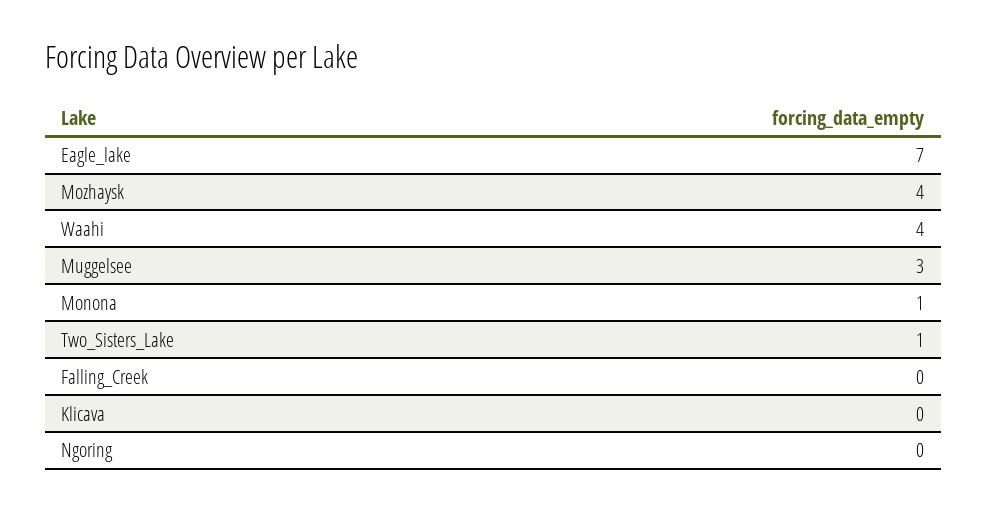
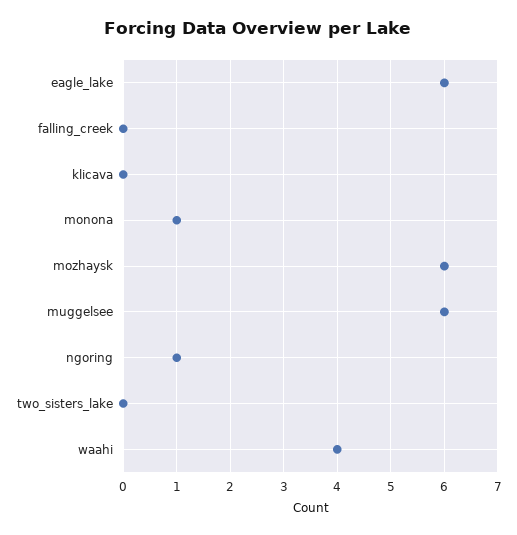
  {
-   "Eagle_lake": 7,
+   "Eagle_lake": 6,
-   "Mozhaysk": 4,
+   "Mozhaysk": 6,
    "Waahi": 4,
-   "Muggelsee": 3,
+   "Muggelsee": 6,
    "Monona": 1,
-   "Two_Sisters_Lake": 1,
+   "Two_Sisters_Lake": 0,
    "Falling_Creek": 0,
    "Klicava": 0,
-   "Ngoring": 0
+   "Ngoring": 1
  }

